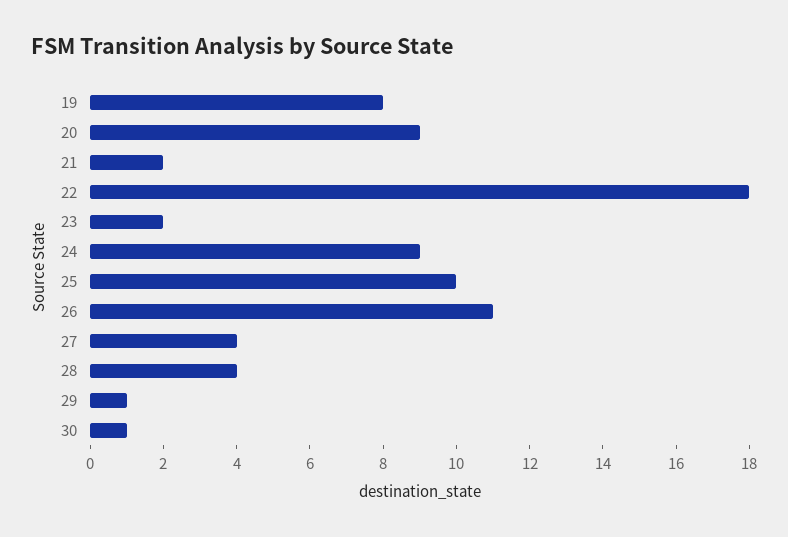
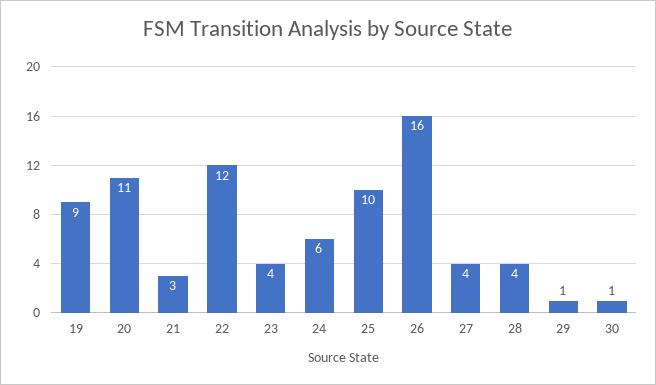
  {
-   "19": 8,
+   "19": 9,
-   "20": 9,
+   "20": 11,
-   "21": 2,
+   "21": 3,
-   "22": 18,
+   "22": 12,
-   "23": 2,
+   "23": 4,
-   "24": 9,
+   "24": 6,
    "25": 10,
-   "26": 11,
+   "26": 16,
    "27": 4,
    "28": 4,
    "29": 1,
    "30": 1
  }

